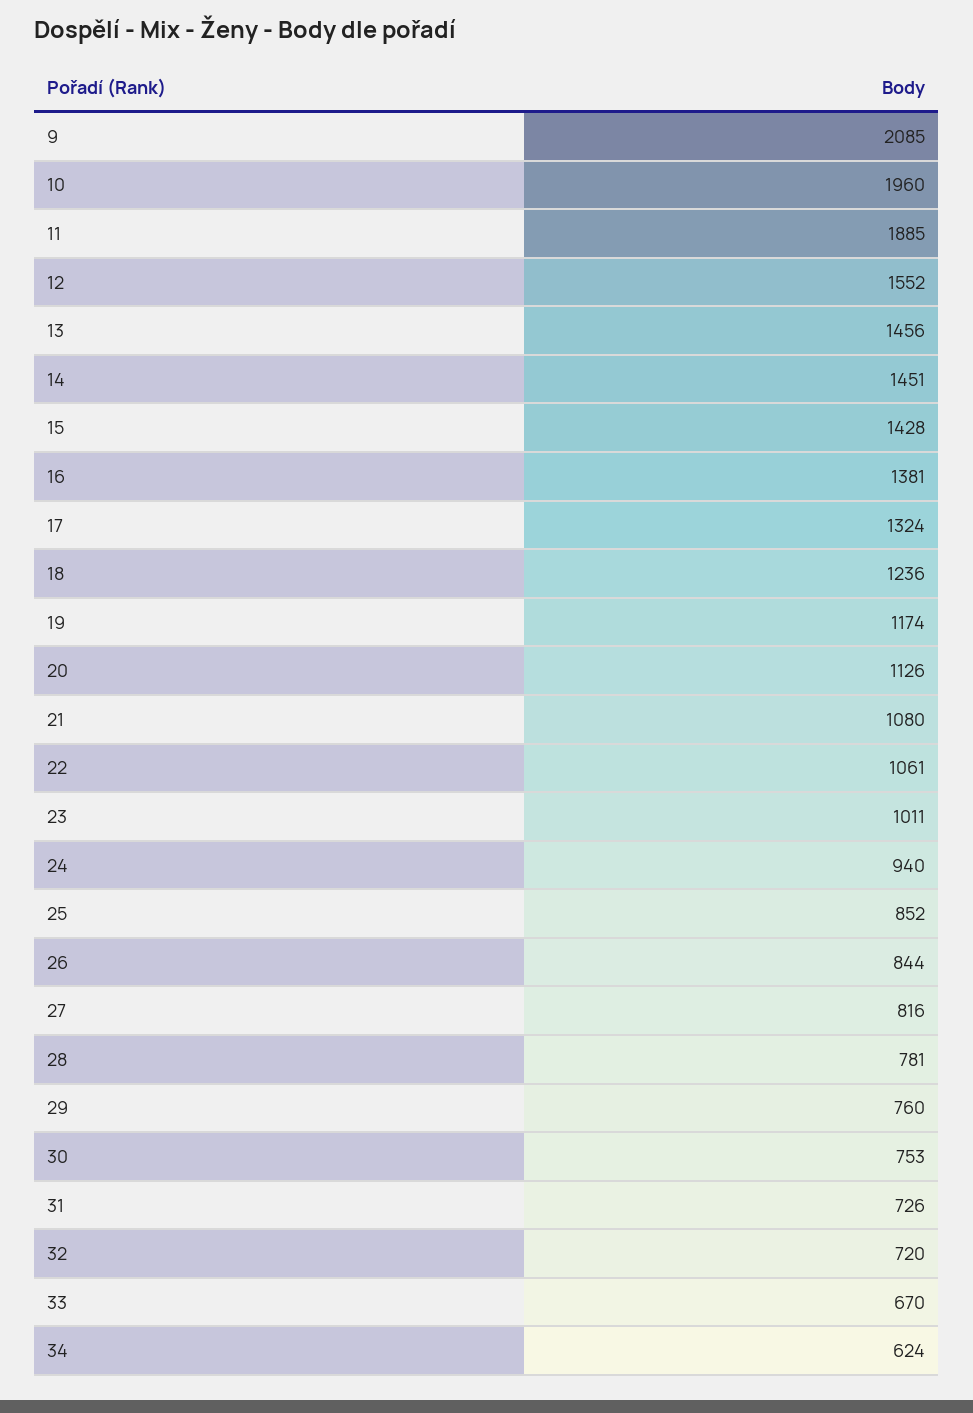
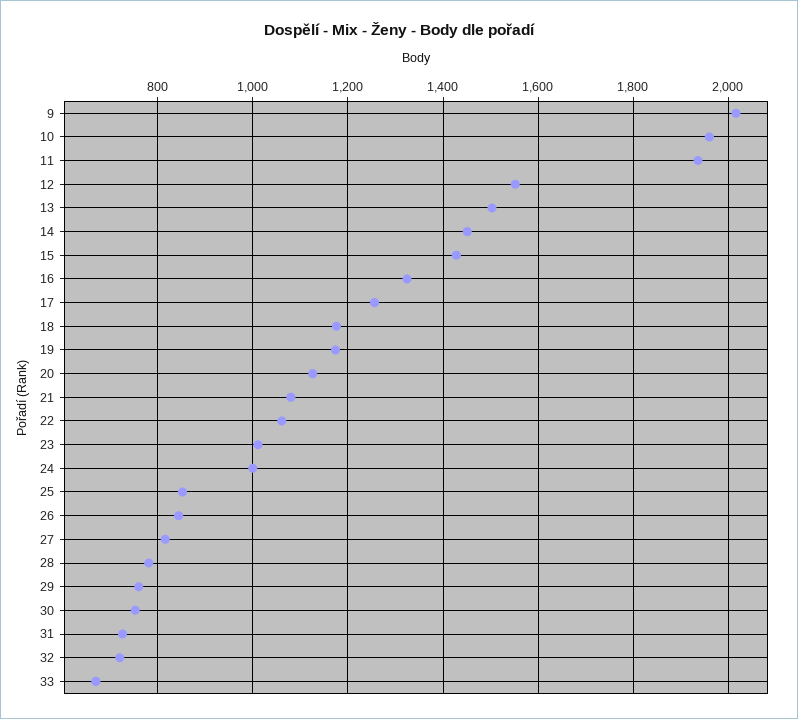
  {
-   "9": 2085,
+   "9": 2020,
    "10": 1960,
-   "11": 1885,
+   "11": 1940,
    "12": 1552,
-   "13": 1456,
+   "13": 1500,
    "14": 1451,
    "15": 1428,
-   "16": 1381,
+   "16": 1320,
-   "17": 1324,
+   "17": 1260,
-   "18": 1236,
+   "18": 1180,
    "19": 1174,
    "20": 1126,
    "21": 1080,
    "22": 1061,
    "23": 1011,
-   "24": 940,
+   "24": 1000,
    "25": 852,
    "26": 844,
    "27": 816,
    "28": 781,
    "29": 760,
    "30": 753,
    "31": 726,
    "32": 720,
-   "33": 670,
+   "33": 670
-   "34": 624
  }

